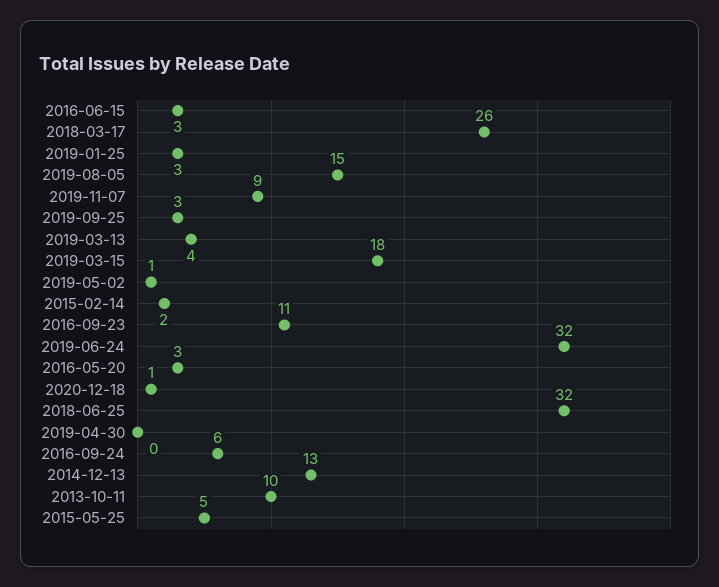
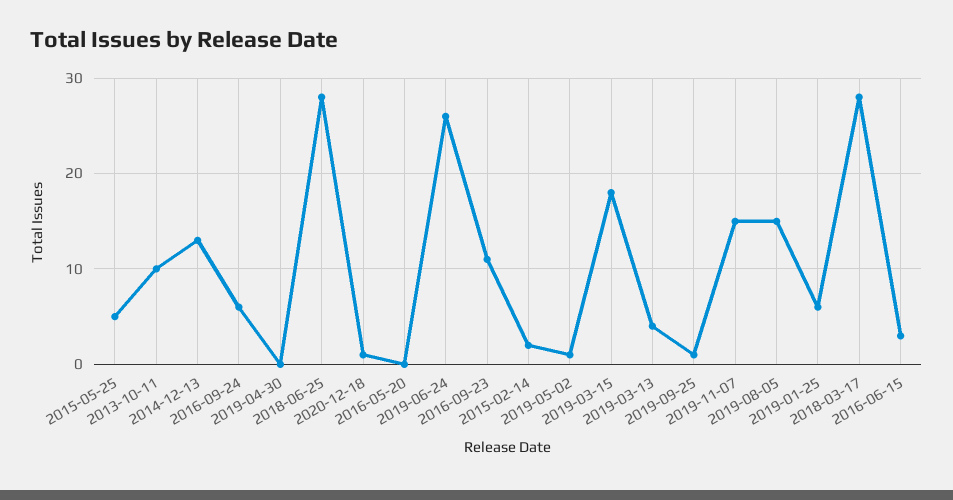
  {
    "2016-06-15": 3,
-   "2018-03-17": 26,
+   "2018-03-17": 28,
-   "2019-01-25": 3,
+   "2019-01-25": 6,
    "2019-08-05": 15,
-   "2019-11-07": 9,
+   "2019-11-07": 15,
-   "2019-09-25": 3,
+   "2019-09-25": 1,
    "2019-03-13": 4,
    "2019-03-15": 18,
    "2019-05-02": 1,
    "2015-02-14": 2,
    "2016-09-23": 11,
-   "2019-06-24": 32,
+   "2019-06-24": 26,
-   "2016-05-20": 3,
+   "2016-05-20": 0,
    "2020-12-18": 1,
-   "2018-06-25": 32,
+   "2018-06-25": 28,
    "2019-04-30": 0,
    "2016-09-24": 6,
    "2014-12-13": 13,
    "2013-10-11": 10,
    "2015-05-25": 5
  }

